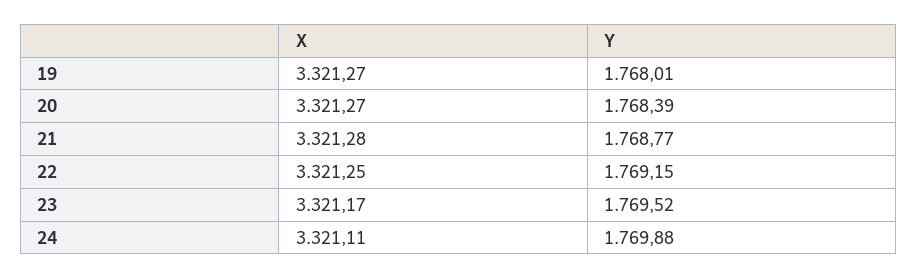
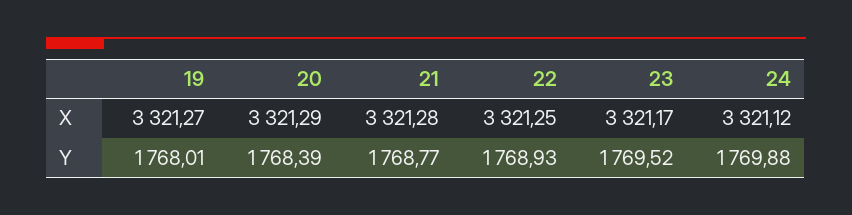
  {
    "X": {
      "19": 3321.27,
-     "20": 3321.27,
+     "20": 3321.29,
      "21": 3321.28,
      "22": 3321.25,
      "23": 3321.17,
-     "24": 3321.11
+     "24": 3321.12
    },
    "Y": {
      "19": 1768.01,
      "20": 1768.39,
      "21": 1768.77,
-     "22": 1769.15,
+     "22": 1768.93,
      "23": 1769.52,
      "24": 1769.88
    }
  }

